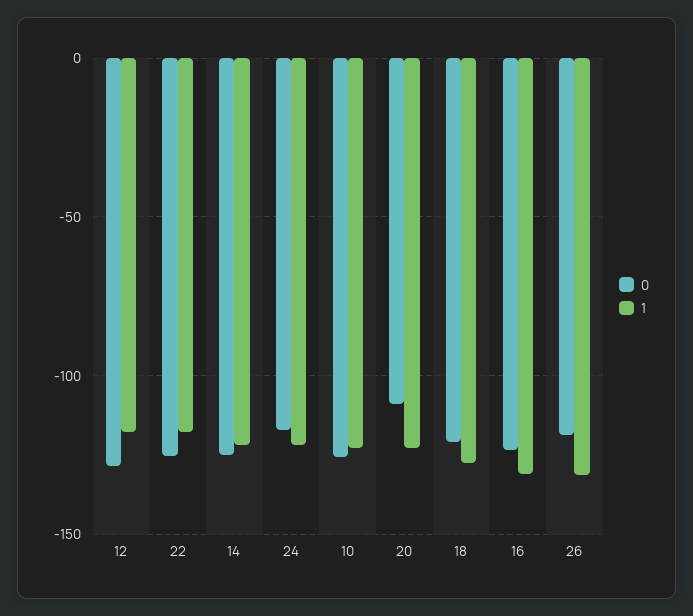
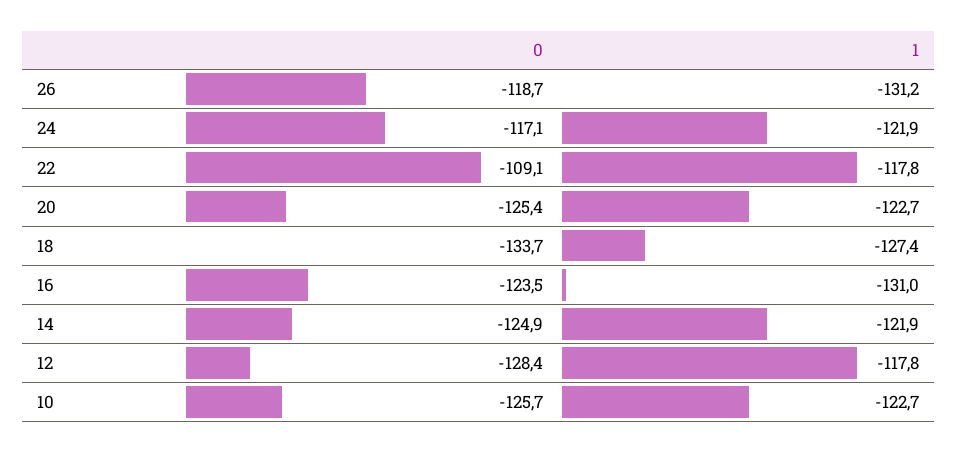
  {
    "0": {
      "12": -128.4,
-     "22": -125,
+     "22": -109.1,
      "14": -124.9,
      "24": -117.1,
      "10": -125.7,
-     "20": -110,
+     "20": -125.4,
-     "18": -120,
+     "18": -133.7,
      "16": -123.5,
      "26": -118.7
    },
    "1": {
      "12": -117.8,
      "22": -117.8,
      "14": -121.9,
      "24": -121.9,
      "10": -122.7,
      "20": -122.7,
      "18": -127.4,
      "16": -131,
      "26": -131.2
    }
  }

